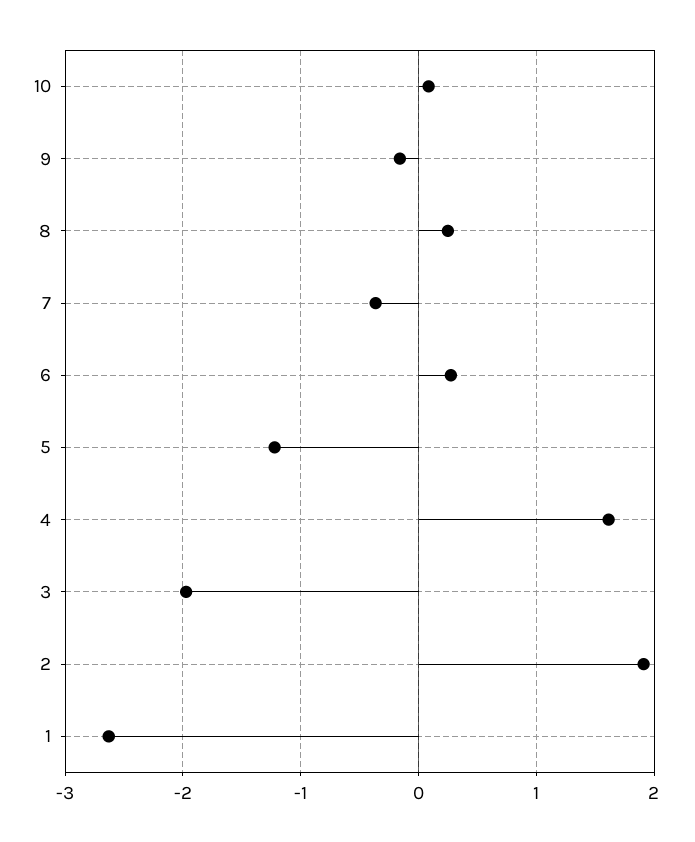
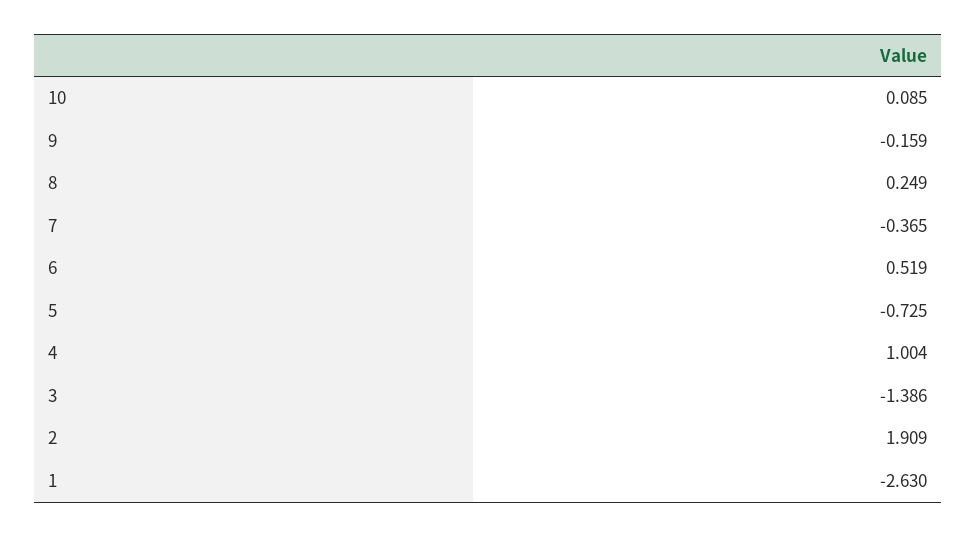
  {
    "10": 0.085,
    "9": -0.159,
    "8": 0.249,
    "7": -0.365,
-   "6": 0.3,
+   "6": 0.519,
-   "5": -1.2,
+   "5": -0.725,
-   "4": 1.6,
+   "4": 1.004,
-   "3": -2,
+   "3": -1.386,
    "2": 1.909,
    "1": -2.63
  }

